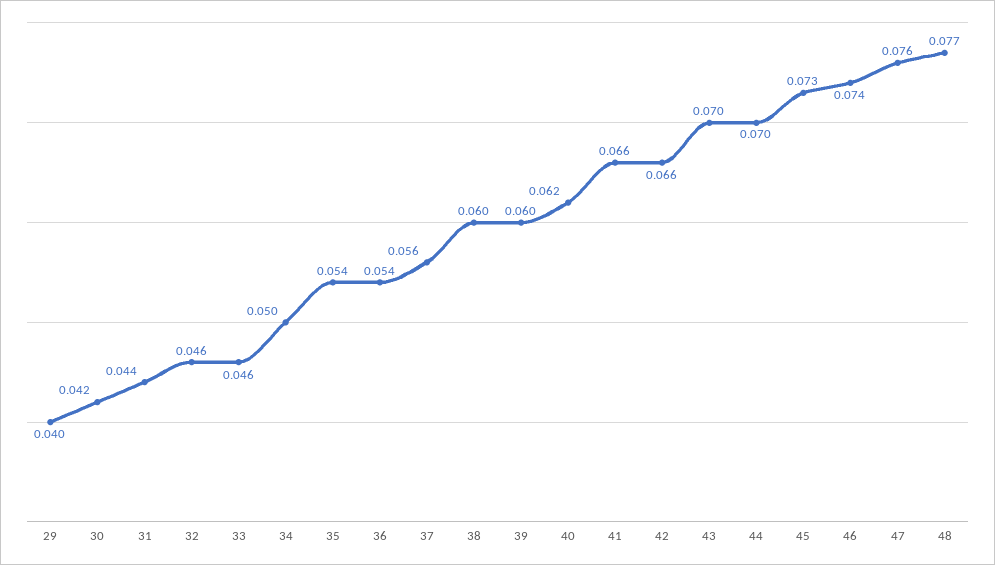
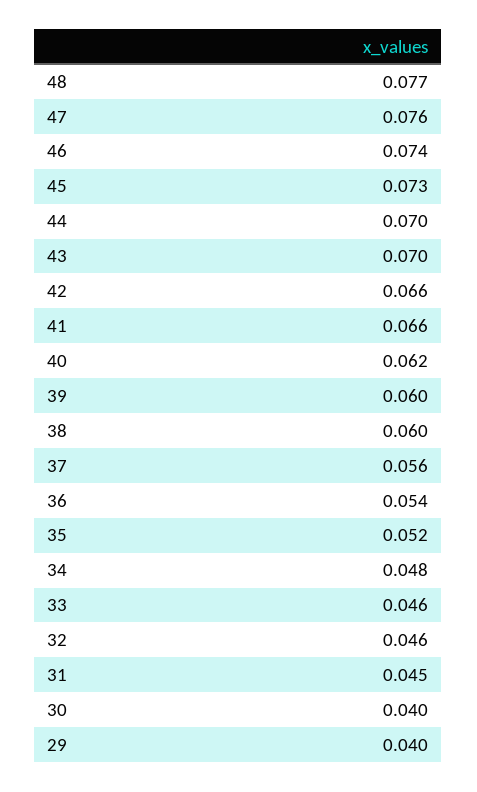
  {
    "29": 0.04,
-   "30": 0.042,
+   "30": 0.04,
-   "31": 0.044,
+   "31": 0.045,
    "32": 0.046,
    "33": 0.046,
-   "34": 0.05,
+   "34": 0.048,
-   "35": 0.054,
+   "35": 0.052,
    "36": 0.054,
    "37": 0.056,
    "38": 0.06,
    "39": 0.06,
    "40": 0.062,
    "41": 0.066,
    "42": 0.066,
    "43": 0.07,
    "44": 0.07,
    "45": 0.073,
    "46": 0.074,
    "47": 0.076,
    "48": 0.077
  }

